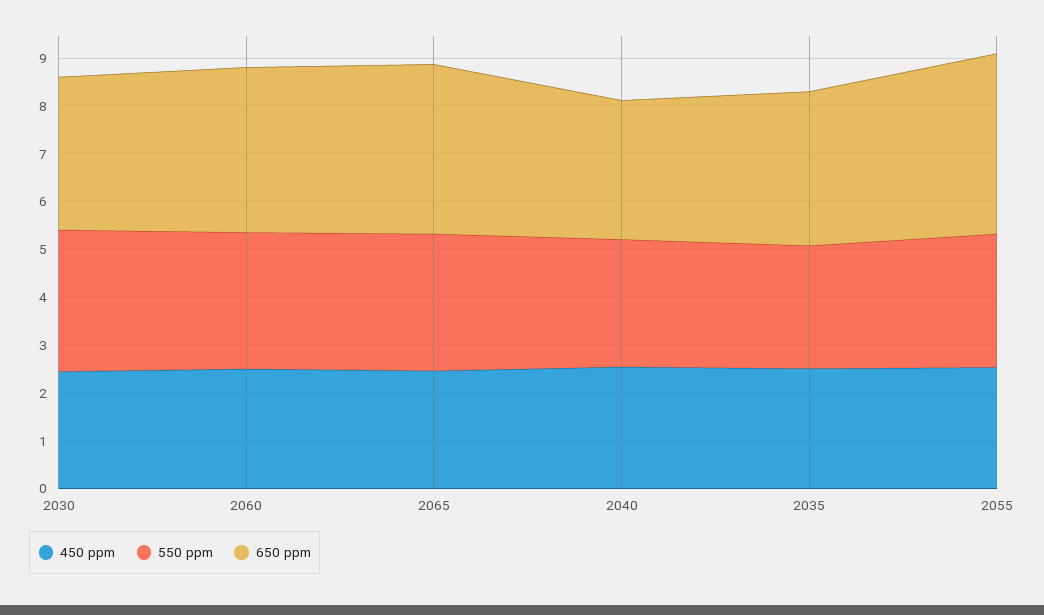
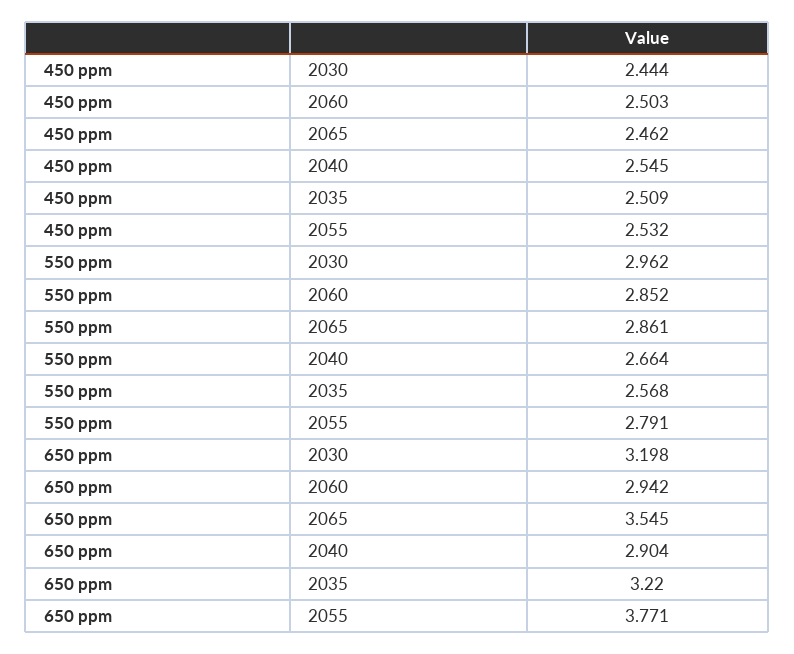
  {
    "450 ppm": {
      "2030": 2.444,
      "2060": 2.503,
      "2065": 2.462,
      "2040": 2.545,
      "2035": 2.509,
      "2055": 2.532
    },
    "550 ppm": {
      "2030": 2.962,
      "2060": 2.852,
      "2065": 2.861,
      "2040": 2.664,
      "2035": 2.568,
      "2055": 2.791
    },
    "650 ppm": {
      "2030": 3.198,
-     "2060": 3.4,
+     "2060": 2.942,
      "2065": 3.545,
      "2040": 2.904,
      "2035": 3.22,
      "2055": 3.771
    }
  }

